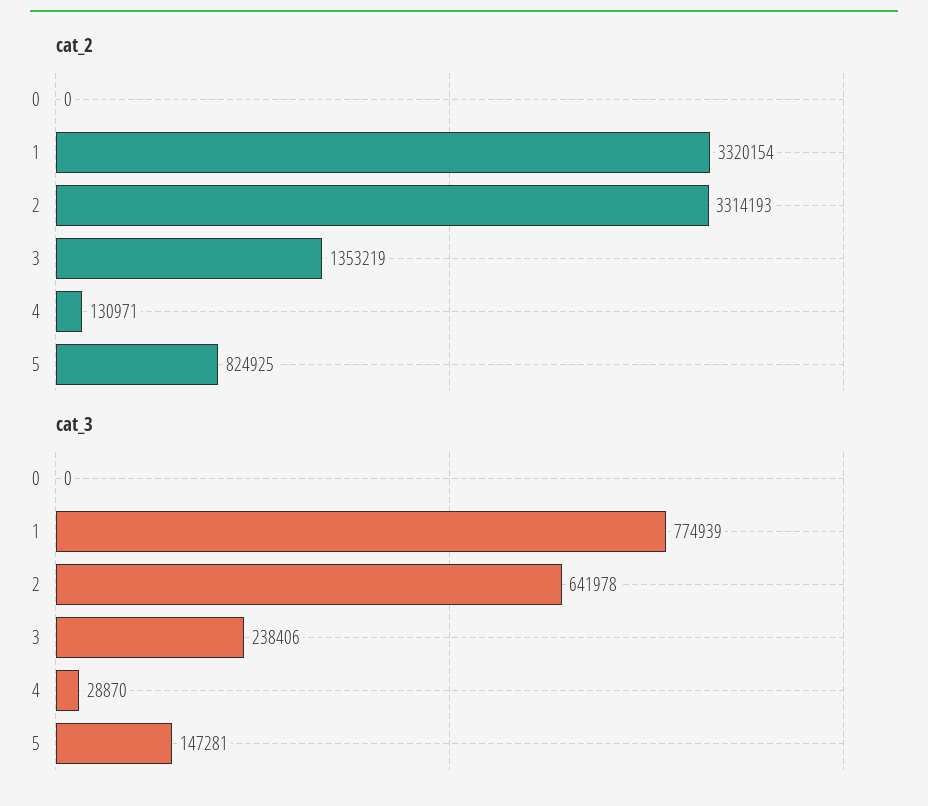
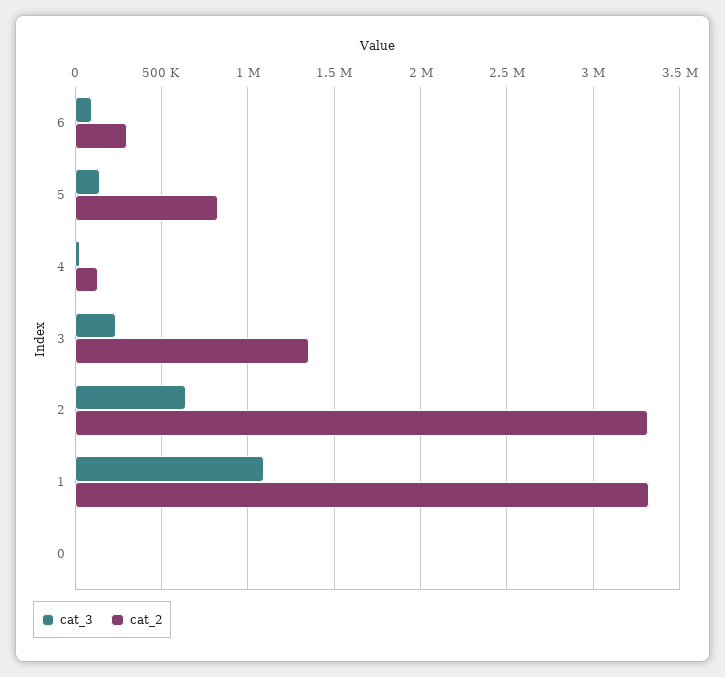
  {
    "cat_2": {
      "0": 0,
      "1": 3320154,
      "2": 3314193,
      "3": 1353219,
      "4": 130971,
-     "5": 824925
+     "5": 824925,
+     "6": 300000
    },
    "cat_3": {
      "0": 0,
-     "1": 774939,
+     "1": 1100000,
      "2": 641978,
      "3": 238406,
      "4": 28870,
-     "5": 147281
+     "5": 147281,
+     "6": 100000
    }
  }

